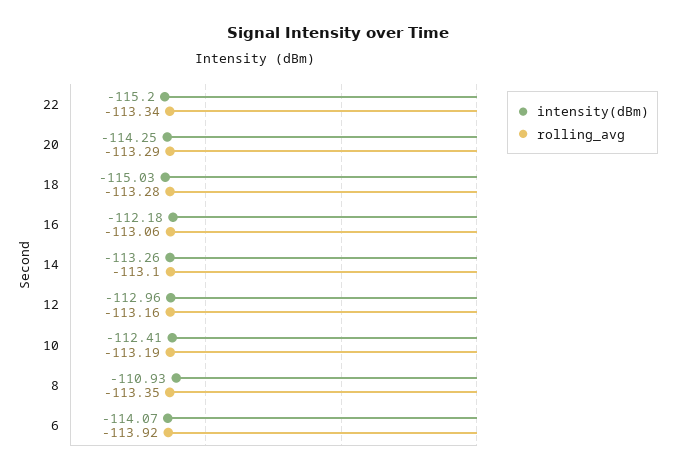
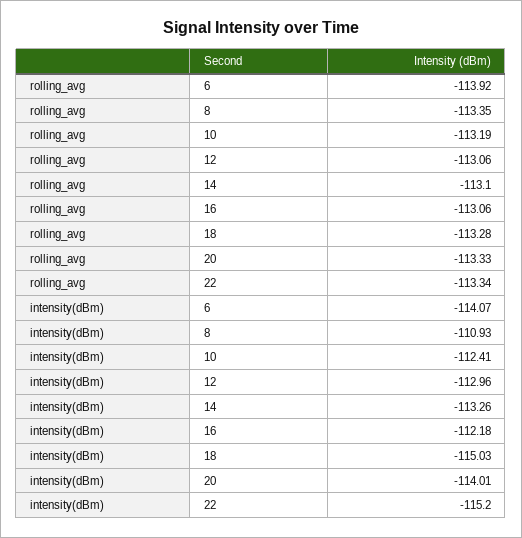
  {
    "intensity(dBm)": {
      "22": -115.2,
-     "20": -114.25,
+     "20": -114.01,
      "18": -115.03,
      "16": -112.18,
      "14": -113.26,
      "12": -112.96,
      "10": -112.41,
      "8": -110.93,
      "6": -114.07
    },
    "rolling_avg": {
      "22": -113.34,
-     "20": -113.29,
+     "20": -113.33,
      "18": -113.28,
      "16": -113.06,
      "14": -113.1,
-     "12": -113.16,
+     "12": -113.06,
      "10": -113.19,
      "8": -113.35,
      "6": -113.92
    }
  }

